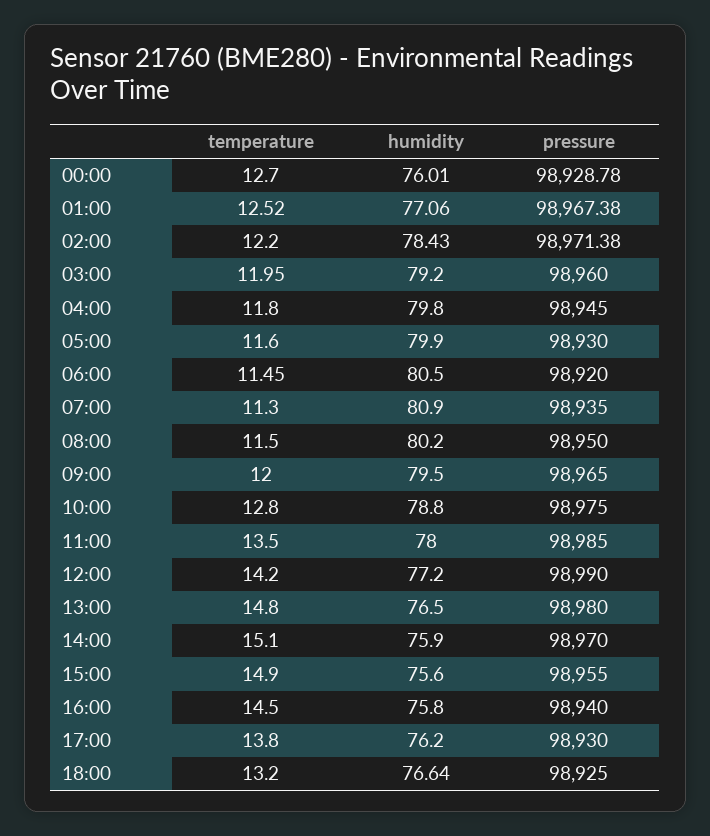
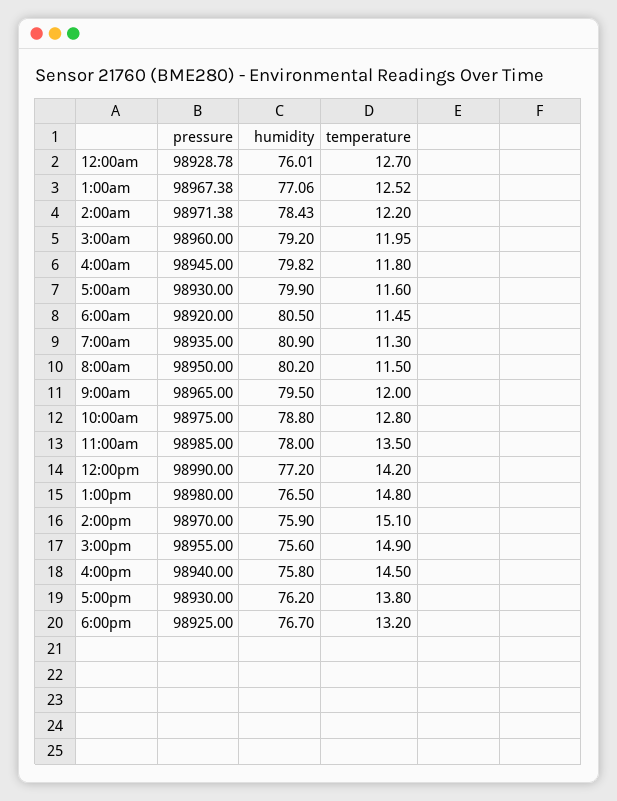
  {
    "temperature": {
      "00:00": 12.7,
      "01:00": 12.52,
      "02:00": 12.2,
      "03:00": 11.95,
      "04:00": 11.8,
      "05:00": 11.6,
      "06:00": 11.45,
      "07:00": 11.3,
      "08:00": 11.5,
      "09:00": 12,
      "10:00": 12.8,
      "11:00": 13.5,
      "12:00": 14.2,
      "13:00": 14.8,
      "14:00": 15.1,
      "15:00": 14.9,
      "16:00": 14.5,
      "17:00": 13.8,
      "18:00": 13.2
    },
    "humidity": {
      "00:00": 76.01,
      "01:00": 77.06,
      "02:00": 78.43,
      "03:00": 79.2,
-     "04:00": 79.8,
+     "04:00": 79.82,
      "05:00": 79.9,
      "06:00": 80.5,
      "07:00": 80.9,
      "08:00": 80.2,
      "09:00": 79.5,
      "10:00": 78.8,
      "11:00": 78,
      "12:00": 77.2,
      "13:00": 76.5,
      "14:00": 75.9,
      "15:00": 75.6,
      "16:00": 75.8,
      "17:00": 76.2,
-     "18:00": 76.64
+     "18:00": 76.7
    },
    "pressure": {
      "00:00": 98928.78,
      "01:00": 98967.38,
      "02:00": 98971.38,
      "03:00": 98960,
      "04:00": 98945,
      "05:00": 98930,
      "06:00": 98920,
      "07:00": 98935,
      "08:00": 98950,
      "09:00": 98965,
      "10:00": 98975,
      "11:00": 98985,
      "12:00": 98990,
      "13:00": 98980,
      "14:00": 98970,
      "15:00": 98955,
      "16:00": 98940,
      "17:00": 98930,
      "18:00": 98925
    }
  }

